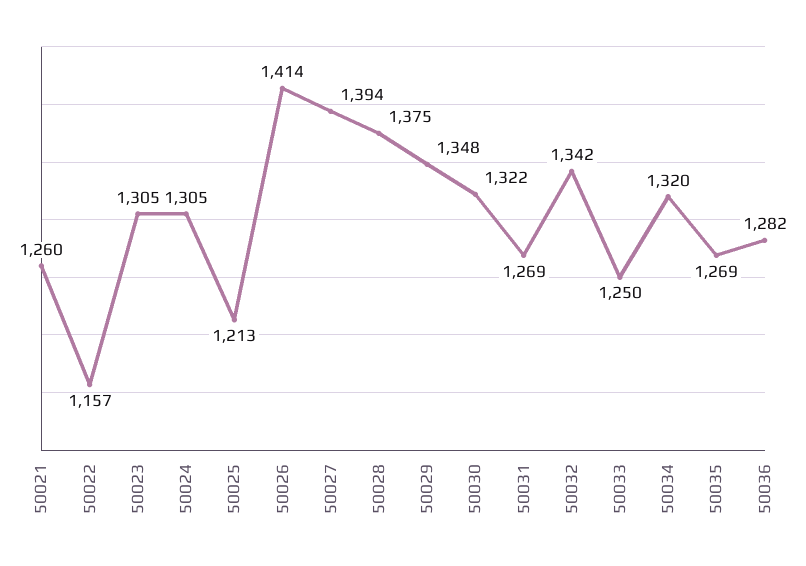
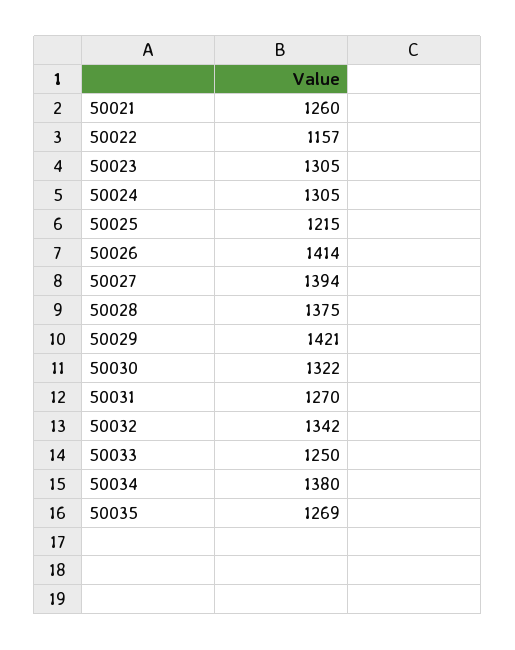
  {
    "50021": 1260,
    "50022": 1157,
    "50023": 1305,
    "50024": 1305,
-   "50025": 1213,
+   "50025": 1215,
    "50026": 1414,
    "50027": 1394,
    "50028": 1375,
-   "50029": 1348,
+   "50029": 1421,
    "50030": 1322,
-   "50031": 1269,
+   "50031": 1270,
    "50032": 1342,
    "50033": 1250,
-   "50034": 1320,
+   "50034": 1380,
-   "50035": 1269,
+   "50035": 1269
-   "50036": 1282
  }

